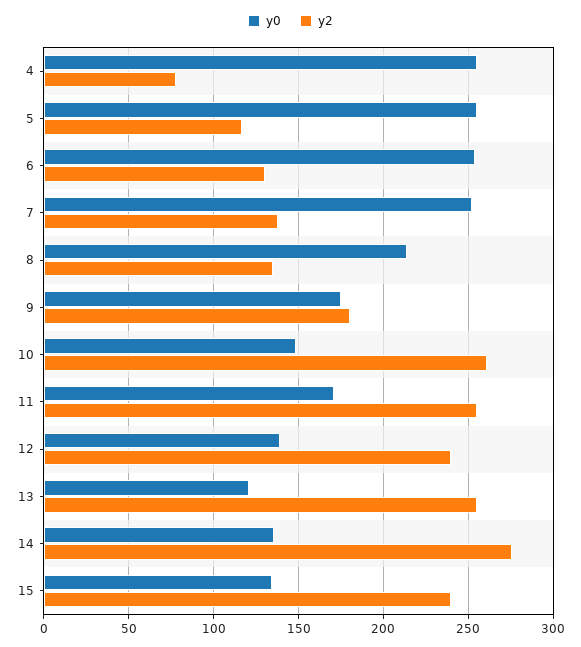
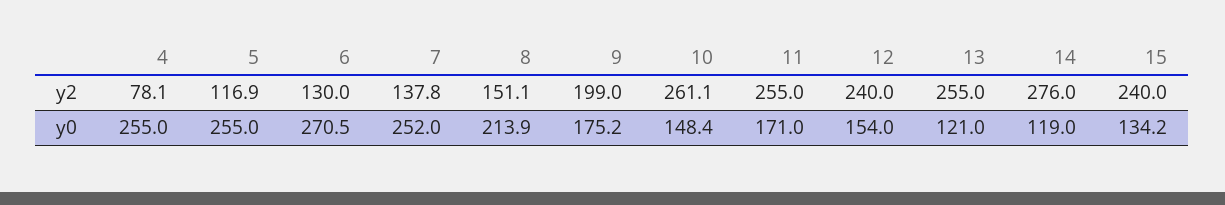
  {
    "y0": {
      "4": 255,
      "5": 255,
-     "6": 255,
+     "6": 270.5,
      "7": 252,
      "8": 213.9,
      "9": 175.2,
      "10": 148.4,
      "11": 171,
-     "12": 140,
+     "12": 154,
      "13": 121,
-     "14": 135,
+     "14": 119,
      "15": 134.2
    },
    "y2": {
      "4": 78.1,
      "5": 116.9,
      "6": 130,
      "7": 137.8,
-     "8": 135,
+     "8": 151.1,
-     "9": 180,
+     "9": 199,
      "10": 261.1,
      "11": 255,
      "12": 240,
      "13": 255,
      "14": 276,
      "15": 240
    }
  }

